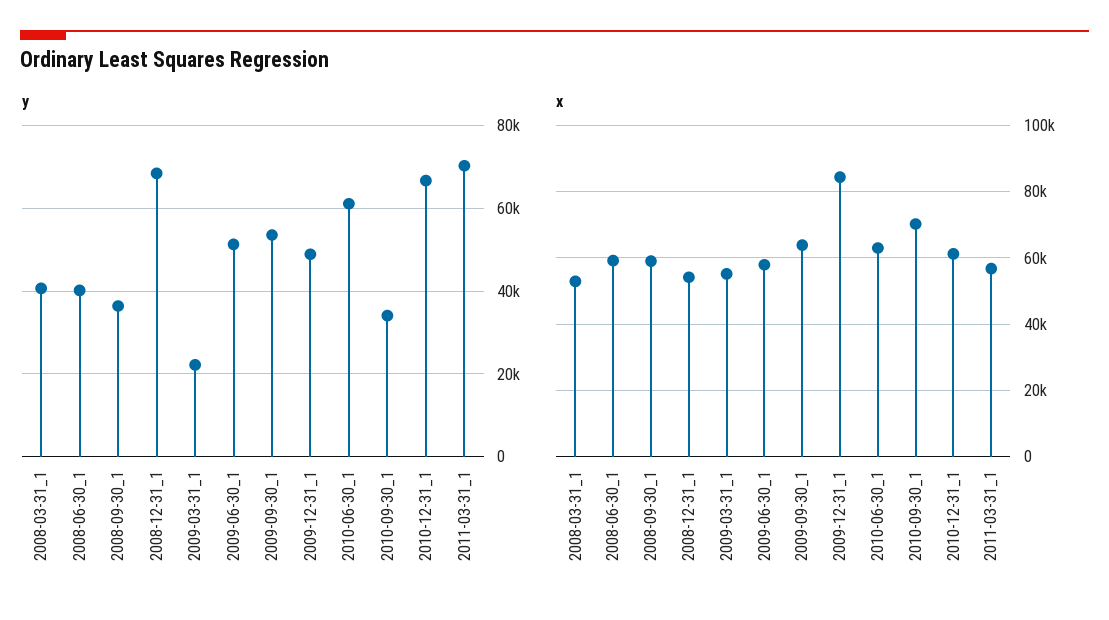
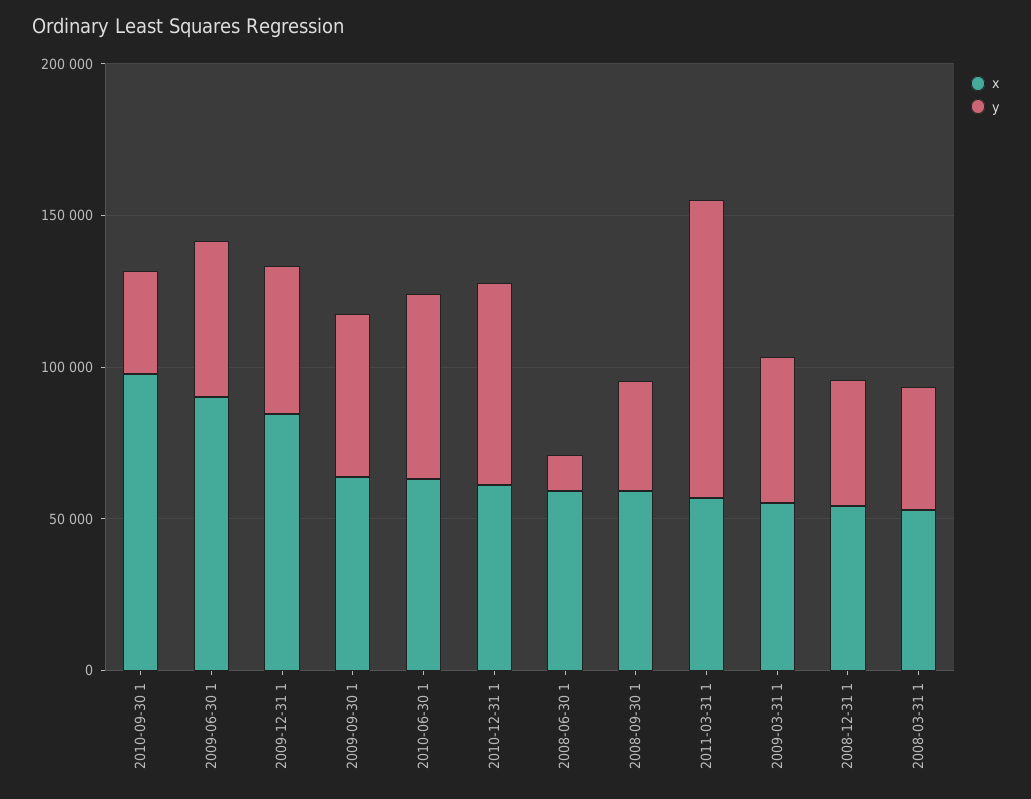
  {
    "y": {
      "2008-03-31_1": 40000,
-     "2008-06-30_1": 40000,
+     "2008-06-30_1": 10000,
      "2008-09-30_1": 36000,
-     "2008-12-31_1": 68000,
+     "2008-12-31_1": 40000,
-     "2009-03-31_1": 22000,
+     "2009-03-31_1": 50000,
      "2009-06-30_1": 52000,
      "2009-09-30_1": 54000,
      "2009-12-31_1": 48000,
      "2010-06-30_1": 62000,
      "2010-09-30_1": 34000,
      "2010-12-31_1": 66000,
-     "2011-03-31_1": 70000
+     "2011-03-31_1": 100000
    },
    "x": {
      "2008-03-31_1": 52000,
      "2008-06-30_1": 60000,
      "2008-09-30_1": 60000,
      "2008-12-31_1": 54000,
      "2009-03-31_1": 56000,
-     "2009-06-30_1": 58000,
+     "2009-06-30_1": 90000,
      "2009-09-30_1": 64000,
      "2009-12-31_1": 84000,
      "2010-06-30_1": 62000,
-     "2010-09-30_1": 70000,
+     "2010-09-30_1": 100000,
      "2010-12-31_1": 62000,
      "2011-03-31_1": 56000
    }
  }

